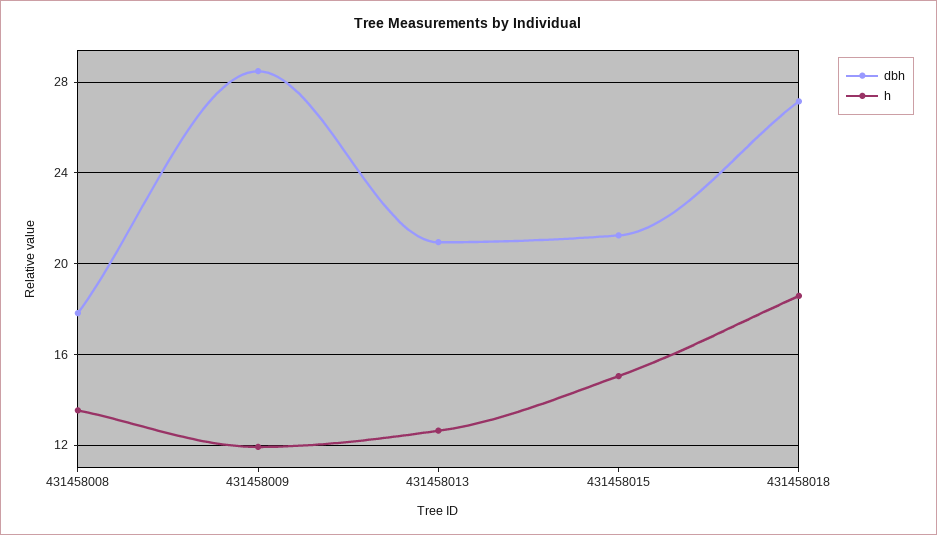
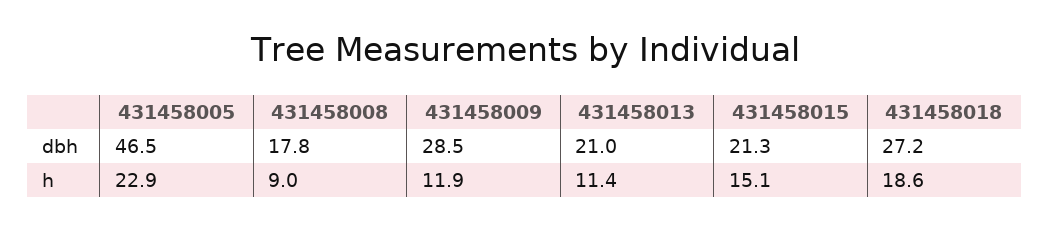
  {
    "dbh": {
      "431458008": 17.8,
      "431458009": 28.5,
      "431458013": 21,
      "431458015": 21.3,
-     "431458018": 27.2
+     "431458018": 27.2,
+     "431458005": 46.5
    },
    "h": {
-     "431458008": 13.5,
+     "431458008": 9,
      "431458009": 11.9,
-     "431458013": 12.5,
+     "431458013": 11.4,
      "431458015": 15.1,
-     "431458018": 18.6
+     "431458018": 18.6,
+     "431458005": 22.9
    }
  }

